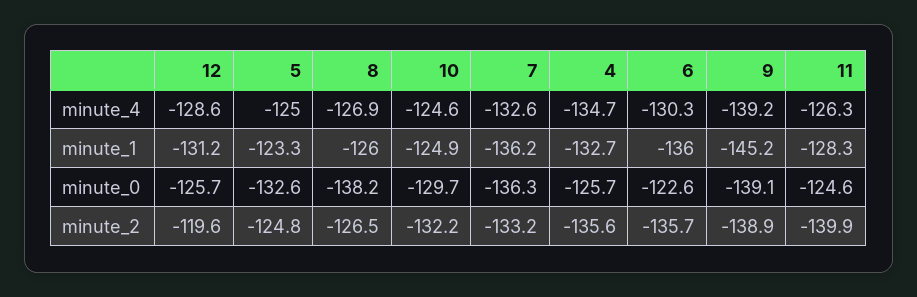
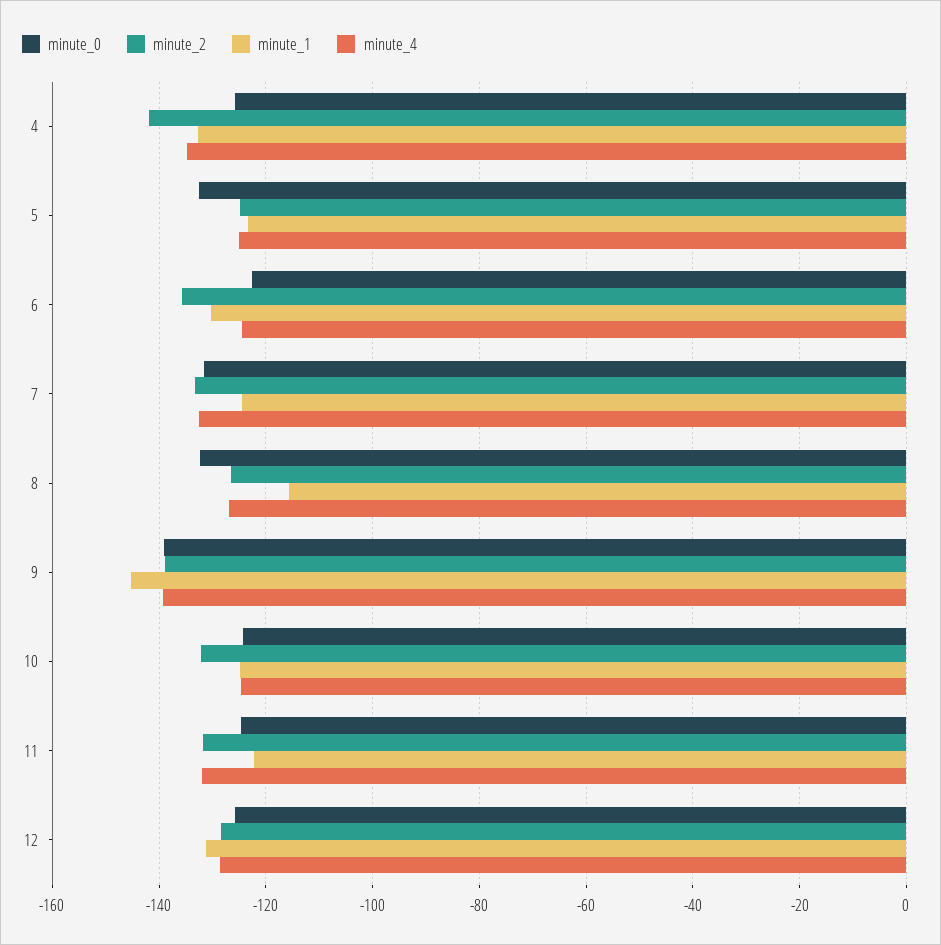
  {
    "minute_4": {
      "12": -128.6,
      "5": -125,
      "8": -126.9,
      "10": -124.6,
      "7": -132.6,
      "4": -134.7,
-     "6": -130.3,
+     "6": -124,
      "9": -139.2,
-     "11": -126.3
+     "11": -132
    },
    "minute_1": {
      "12": -131.2,
      "5": -123.3,
-     "8": -126,
+     "8": -116,
      "10": -124.9,
-     "7": -136.2,
+     "7": -124,
      "4": -132.7,
-     "6": -136,
+     "6": -130,
      "9": -145.2,
-     "11": -128.3
+     "11": -122
    },
    "minute_0": {
      "12": -125.7,
      "5": -132.6,
-     "8": -138.2,
+     "8": -132,
-     "10": -129.7,
+     "10": -124,
-     "7": -136.3,
+     "7": -132,
      "4": -125.7,
      "6": -122.6,
      "9": -139.1,
      "11": -124.6
    },
    "minute_2": {
-     "12": -119.6,
+     "12": -128,
      "5": -124.8,
      "8": -126.5,
      "10": -132.2,
      "7": -133.2,
-     "4": -135.6,
+     "4": -142,
      "6": -135.7,
      "9": -138.9,
-     "11": -139.9
+     "11": -132
    }
  }

